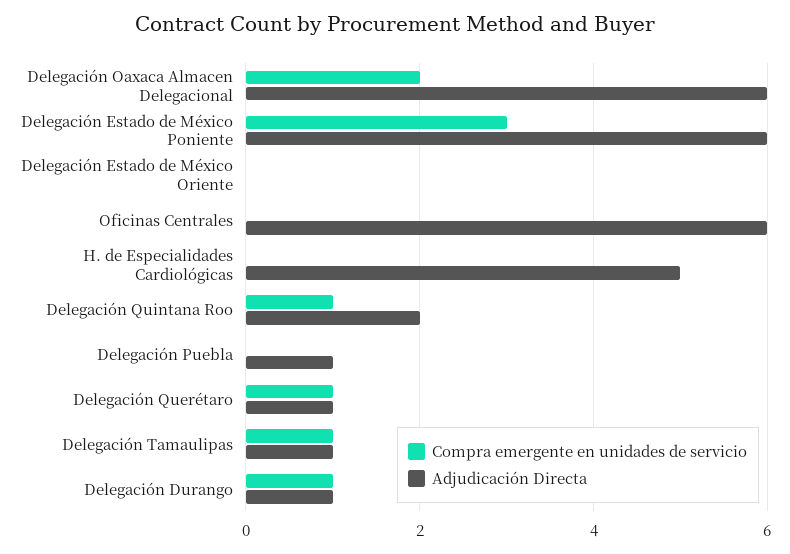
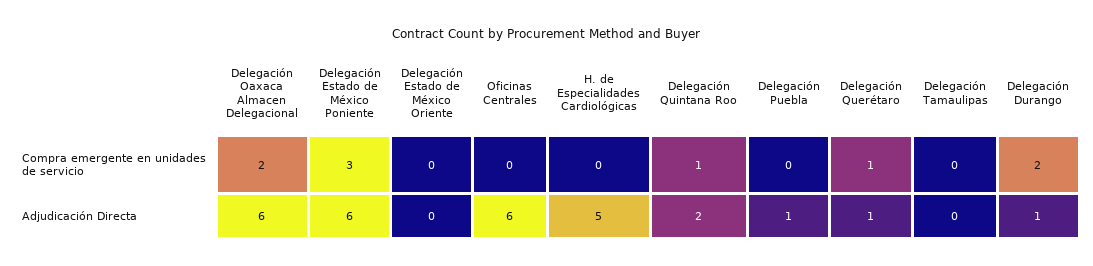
  {
    "Compra emergente en unidades de servicio": {
      "Delegación Oaxaca Almacen Delegacional": 2,
      "Delegación Estado de México Poniente": 3,
      "Delegación Estado de México Oriente": 0,
      "Oficinas Centrales": 0,
      "H. de Especialidades Cardiológicas": 0,
      "Delegación Quintana Roo": 1,
      "Delegación Puebla": 0,
      "Delegación Querétaro": 1,
-     "Delegación Tamaulipas": 1,
+     "Delegación Tamaulipas": 0,
-     "Delegación Durango": 1
+     "Delegación Durango": 2
    },
    "Adjudicación Directa": {
      "Delegación Oaxaca Almacen Delegacional": 6,
      "Delegación Estado de México Poniente": 6,
      "Delegación Estado de México Oriente": 0,
      "Oficinas Centrales": 6,
      "H. de Especialidades Cardiológicas": 5,
      "Delegación Quintana Roo": 2,
      "Delegación Puebla": 1,
      "Delegación Querétaro": 1,
-     "Delegación Tamaulipas": 1,
+     "Delegación Tamaulipas": 0,
      "Delegación Durango": 1
    }
  }

